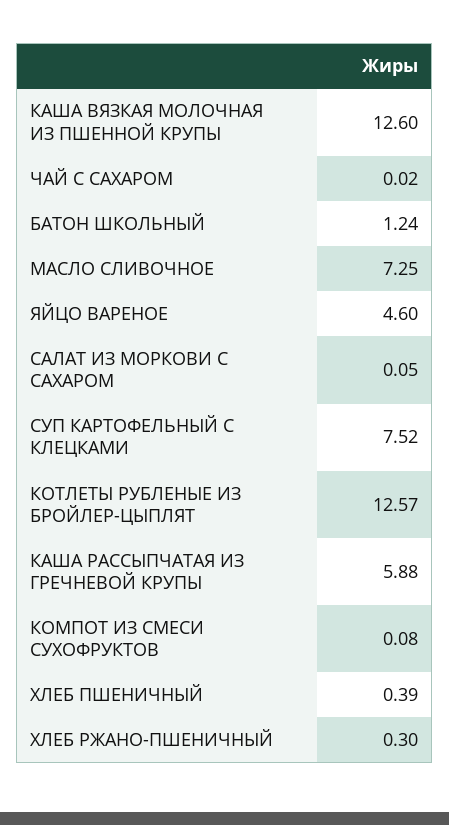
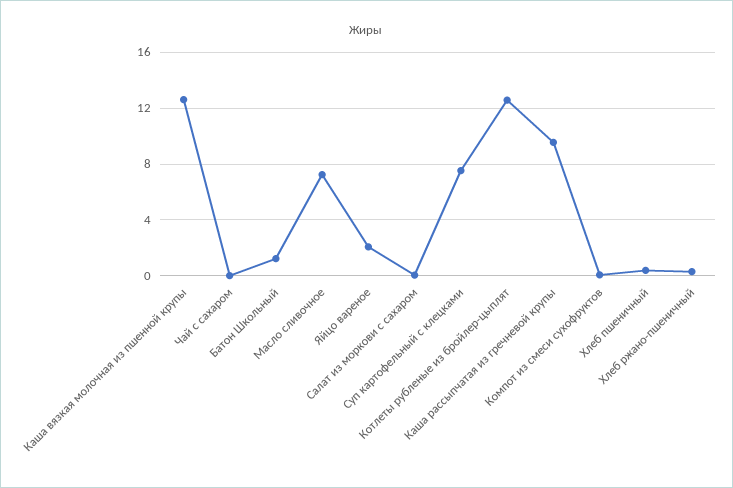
  {
    "КАША ВЯЗКАЯ МОЛОЧНАЯ ИЗ ПШЕННОЙ КРУПЫ": 12.6,
    "ЧАЙ С САХАРОМ": 0.02,
    "БАТОН ШКОЛЬНЫЙ": 1.24,
    "МАСЛО СЛИВОЧНОЕ": 7.25,
-   "ЯЙЦО ВАРЕНОЕ": 4.6,
+   "ЯЙЦО ВАРЕНОЕ": 2,
    "САЛАТ ИЗ МОРКОВИ С САХАРОМ": 0.05,
    "СУП КАРТОФЕЛЬНЫЙ С КЛЕЦКАМИ": 7.52,
    "КОТЛЕТЫ РУБЛЕНЫЕ ИЗ БРОЙЛЕР-ЦЫПЛЯТ": 12.57,
-   "КАША РАССЫПЧАТАЯ ИЗ ГРЕЧНЕВОЙ КРУПЫ": 5.88,
+   "КАША РАССЫПЧАТАЯ ИЗ ГРЕЧНЕВОЙ КРУПЫ": 9.5,
    "КОМПОТ ИЗ СМЕСИ СУХОФРУКТОВ": 0.08,
    "ХЛЕБ ПШЕНИЧНЫЙ": 0.39,
    "ХЛЕБ РЖАНО-ПШЕНИЧНЫЙ": 0.3
  }

